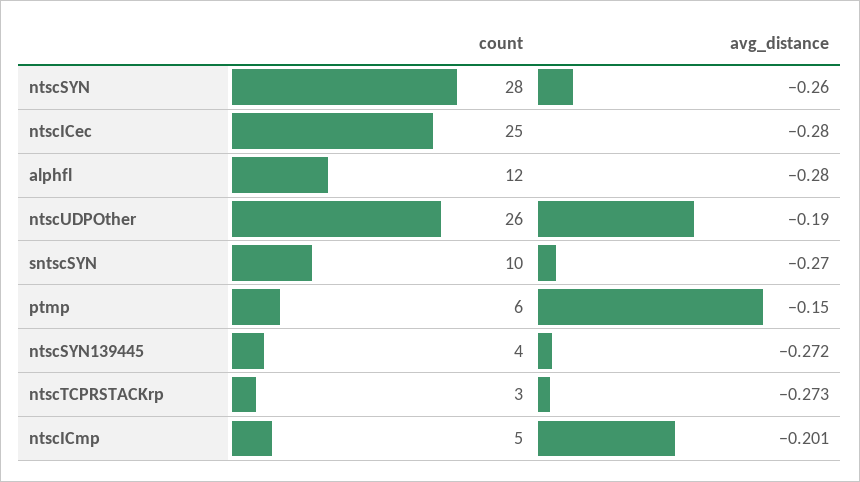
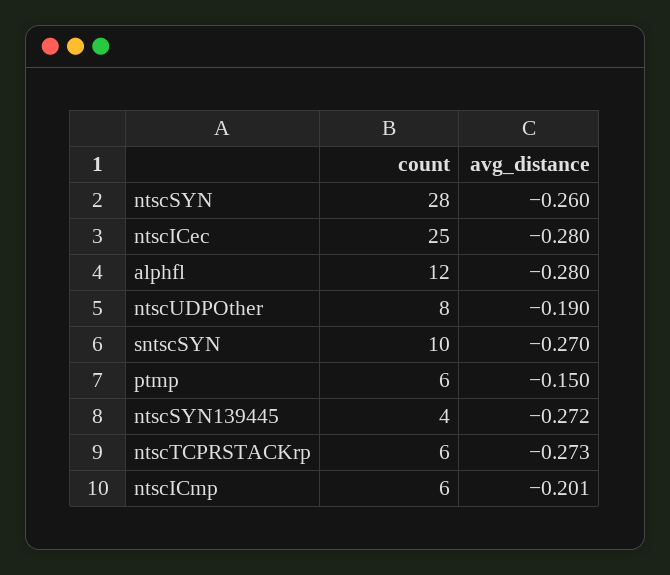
  {
    "count": {
      "ntscSYN": 28,
      "ntscICec": 25,
      "alphfl": 12,
-     "ntscUDPOther": 26,
+     "ntscUDPOther": 8,
      "sntscSYN": 10,
      "ptmp": 6,
      "ntscSYN139445": 4,
-     "ntscTCPRSTACKrp": 3,
+     "ntscTCPRSTACKrp": 6,
-     "ntscICmp": 5
+     "ntscICmp": 6
    },
    "avg_distance": {
      "ntscSYN": -0.26,
      "ntscICec": -0.28,
      "alphfl": -0.28,
      "ntscUDPOther": -0.19,
      "sntscSYN": -0.27,
      "ptmp": -0.15,
      "ntscSYN139445": -0.272,
      "ntscTCPRSTACKrp": -0.273,
      "ntscICmp": -0.201
    }
  }

